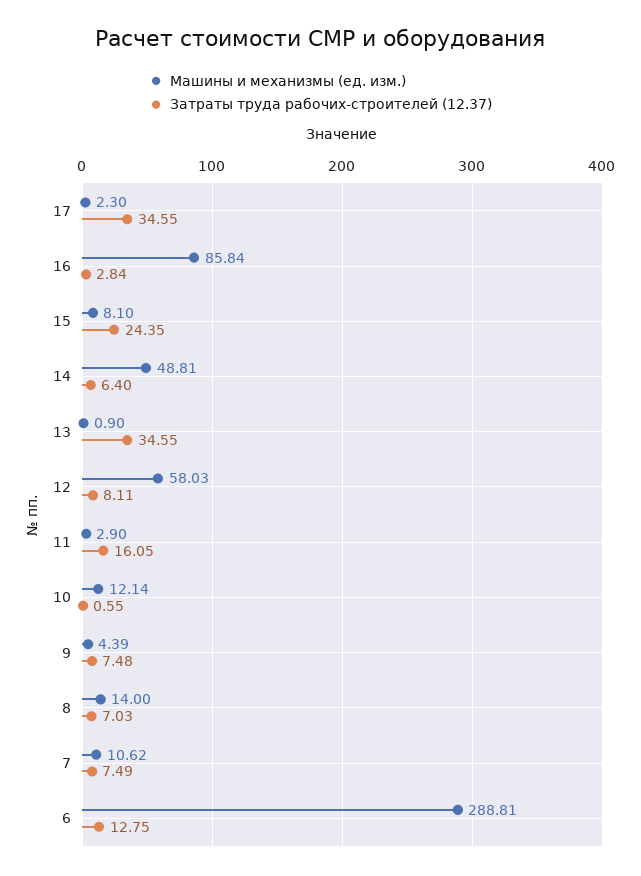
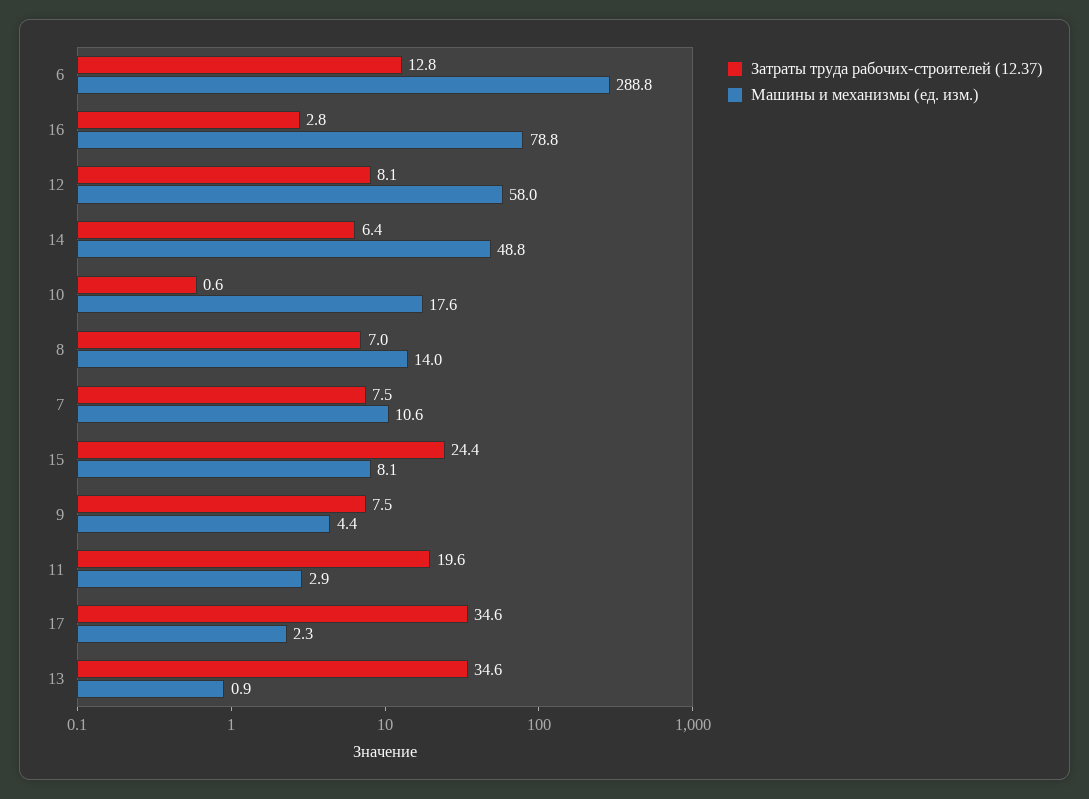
  {
    "Машины и механизмы (ед. изм.)": {
      "17": 2.3,
-     "16": 85.84,
+     "16": 78.8,
      "15": 8.1,
      "14": 48.81,
      "13": 0.9,
      "12": 58.03,
      "11": 2.9,
-     "10": 12.14,
+     "10": 17.6,
      "9": 4.39,
      "8": 14,
      "7": 10.62,
      "6": 288.81
    },
    "Затраты труда рабочих-строителей (12.37)": {
      "17": 34.55,
      "16": 2.84,
      "15": 24.35,
      "14": 6.4,
      "13": 34.55,
      "12": 8.11,
-     "11": 16.05,
+     "11": 19.6,
      "10": 0.55,
      "9": 7.48,
      "8": 7.03,
      "7": 7.49,
      "6": 12.75
    }
  }

